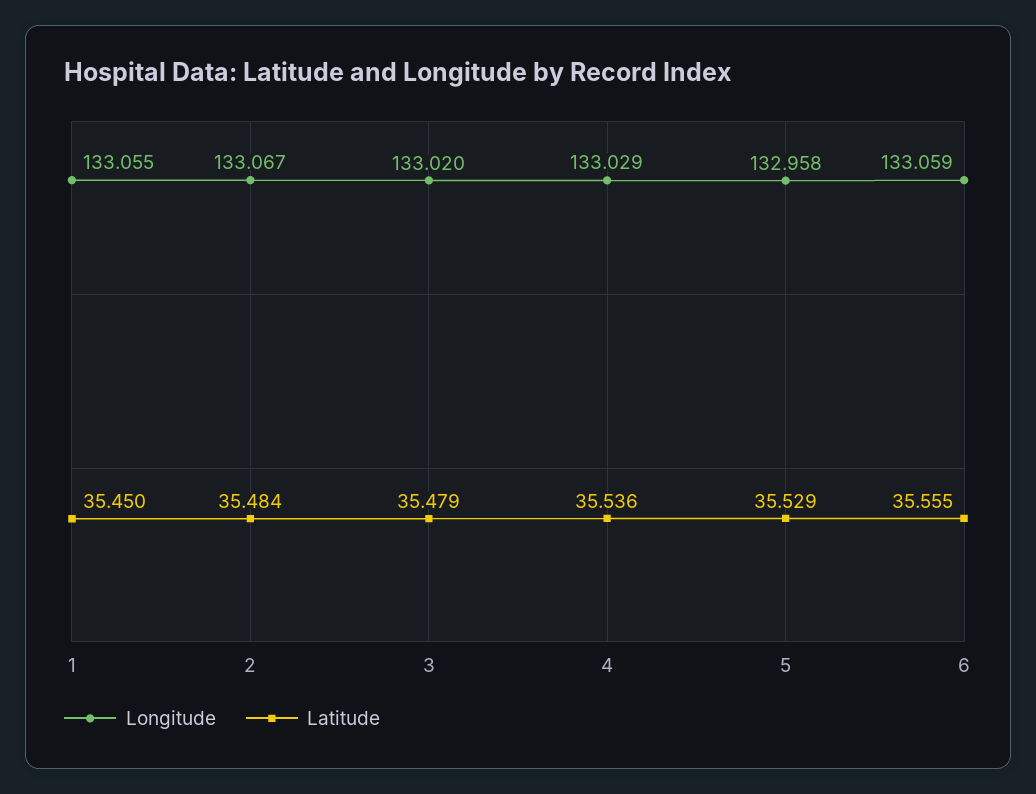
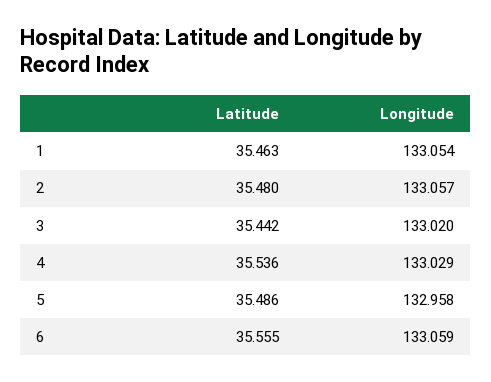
  {
    "Longitude": {
-     "1": 133.055,
+     "1": 133.054,
-     "2": 133.067,
+     "2": 133.057,
      "3": 133.02,
      "4": 133.029,
      "5": 132.958,
      "6": 133.059
    },
    "Latitude": {
-     "1": 35.45,
+     "1": 35.463,
-     "2": 35.484,
+     "2": 35.48,
-     "3": 35.479,
+     "3": 35.442,
      "4": 35.536,
-     "5": 35.529,
+     "5": 35.486,
      "6": 35.555
    }
  }

